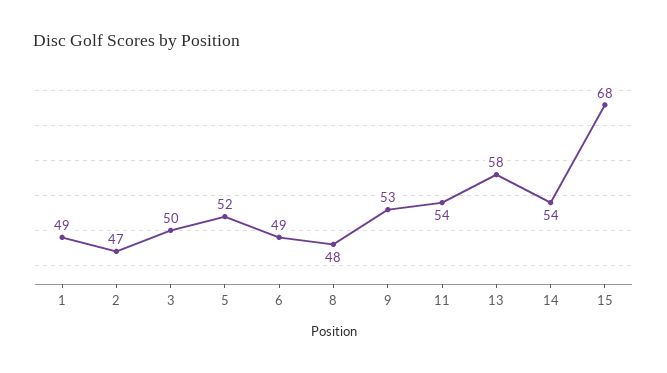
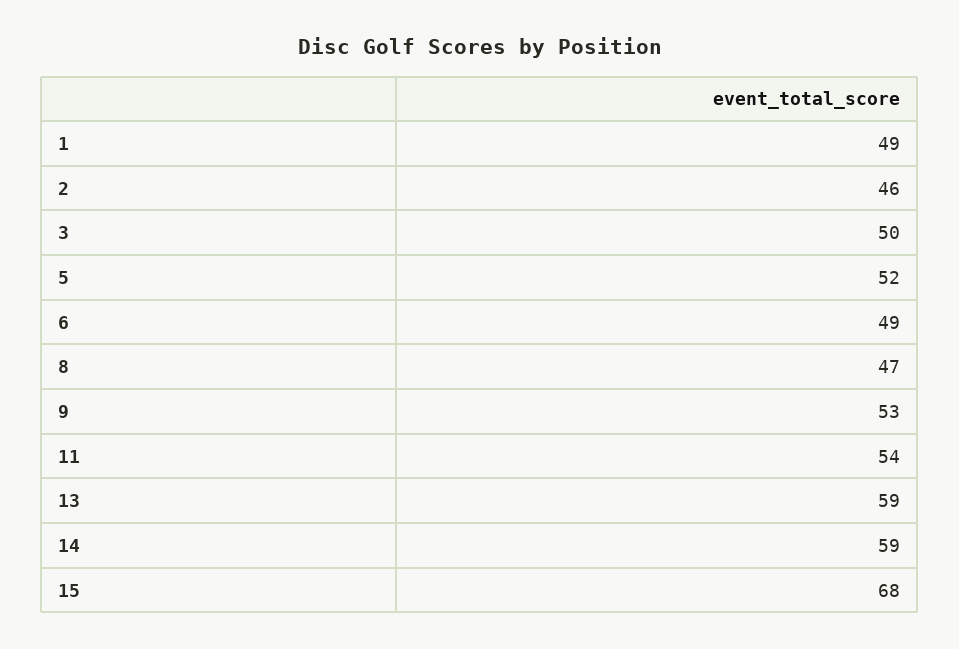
  {
    "1": 49,
-   "2": 47,
+   "2": 46,
    "3": 50,
    "5": 52,
    "6": 49,
-   "8": 48,
+   "8": 47,
    "9": 53,
    "11": 54,
-   "13": 58,
+   "13": 59,
-   "14": 54,
+   "14": 59,
    "15": 68
  }

